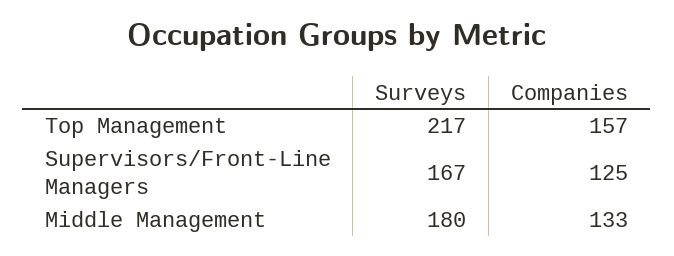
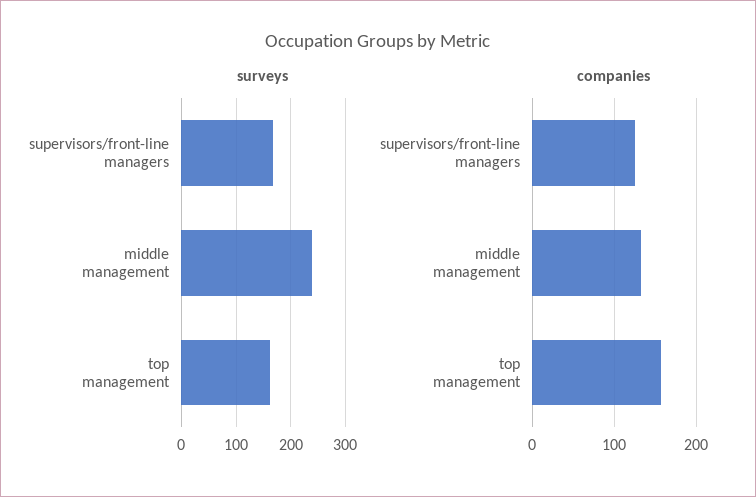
  {
    "Surveys": {
-     "Top Management": 217,
+     "Top Management": 160,
      "Supervisors/Front-Line Managers": 167,
-     "Middle Management": 180
+     "Middle Management": 240
    },
    "Companies": {
      "Top Management": 157,
      "Supervisors/Front-Line Managers": 125,
      "Middle Management": 133
    }
  }

